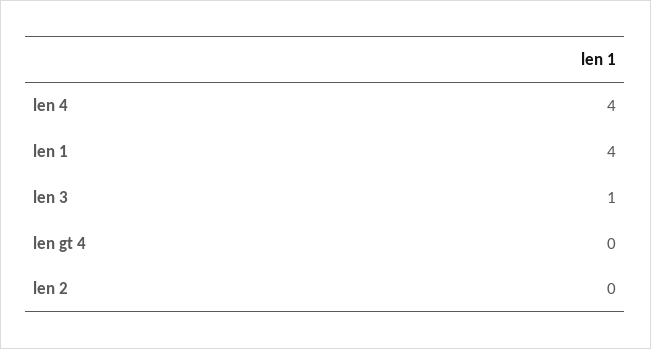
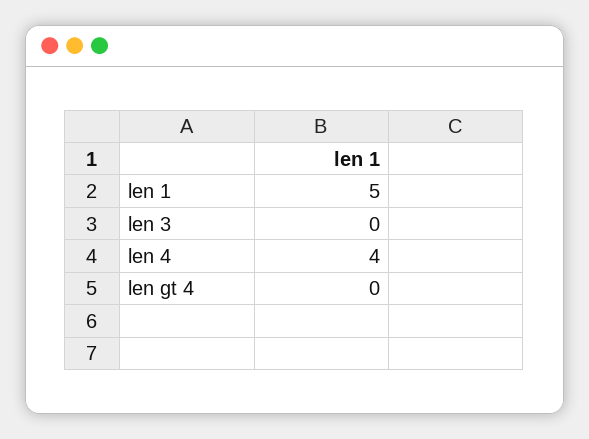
  {
    "len 4": 4,
-   "len 1": 4,
+   "len 1": 5,
-   "len 3": 1,
+   "len 3": 0,
-   "len gt 4": 0,
+   "len gt 4": 0
-   "len 2": 0
  }

